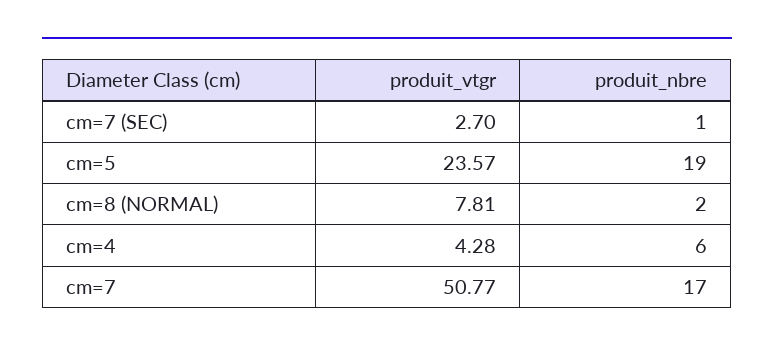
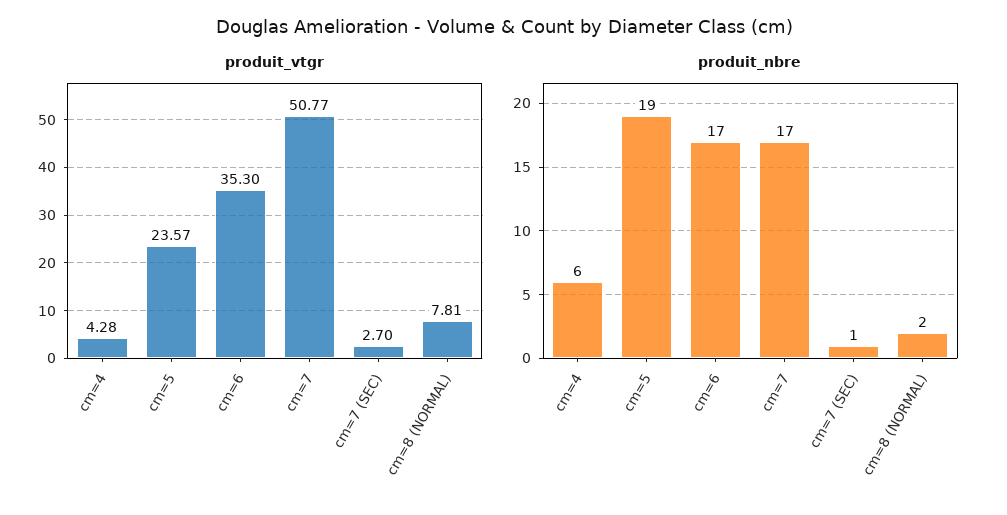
  {
    "produit_vtgr": {
      "cm=7 (SEC)": 2.7,
      "cm=5": 23.57,
      "cm=8 (NORMAL)": 7.81,
      "cm=4": 4.28,
-     "cm=7": 50.77
+     "cm=7": 50.77,
+     "cm=6": 35.3
    },
    "produit_nbre": {
      "cm=7 (SEC)": 1,
      "cm=5": 19,
      "cm=8 (NORMAL)": 2,
      "cm=4": 6,
-     "cm=7": 17
+     "cm=7": 17,
+     "cm=6": 17
    }
  }

